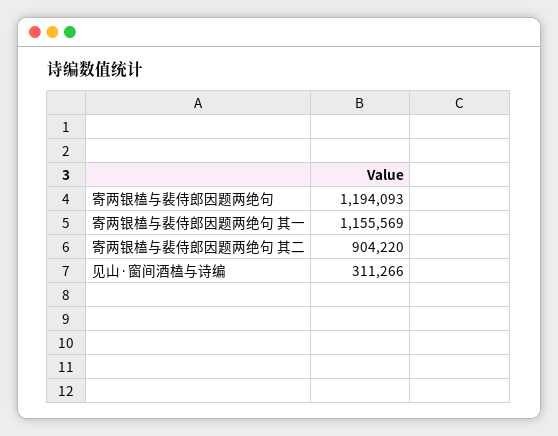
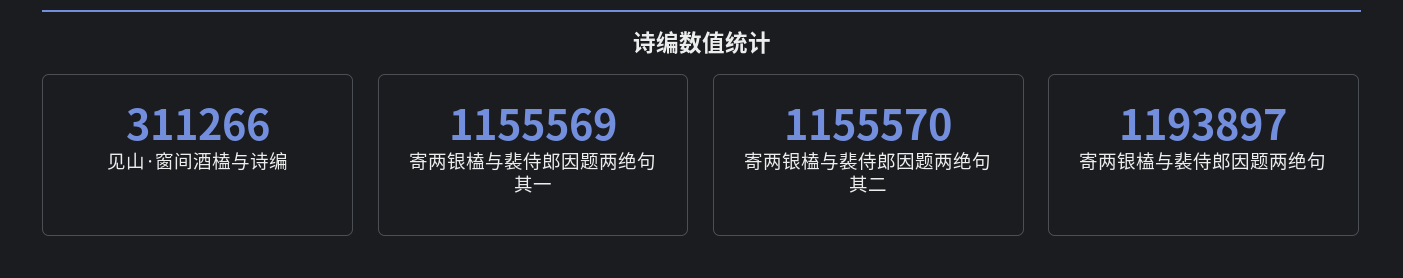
  {
-   "寄两银榼与裴侍郎因题两绝句": 1194093,
+   "寄两银榼与裴侍郎因题两绝句": 1193897,
    "寄两银榼与裴侍郎因题两绝句 其一": 1155569,
-   "寄两银榼与裴侍郎因题两绝句 其二": 904220,
+   "寄两银榼与裴侍郎因题两绝句 其二": 1155570,
    "见山·窗间酒榼与诗编": 311266
  }

